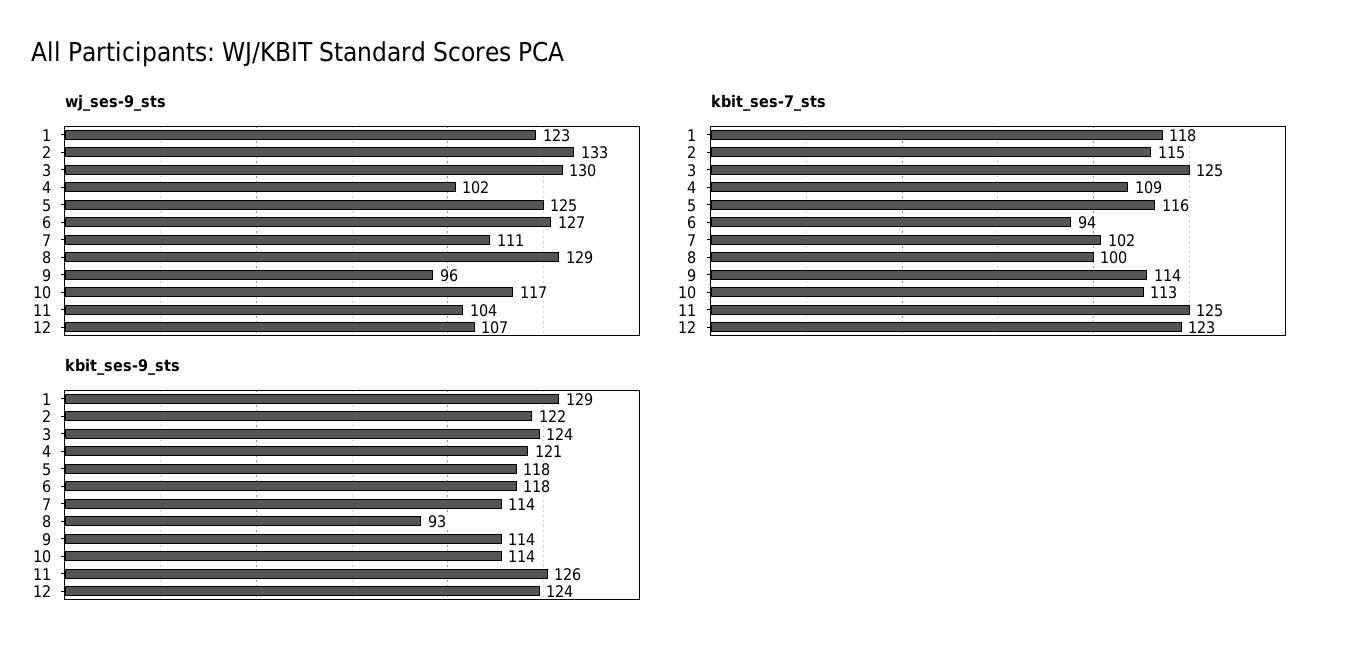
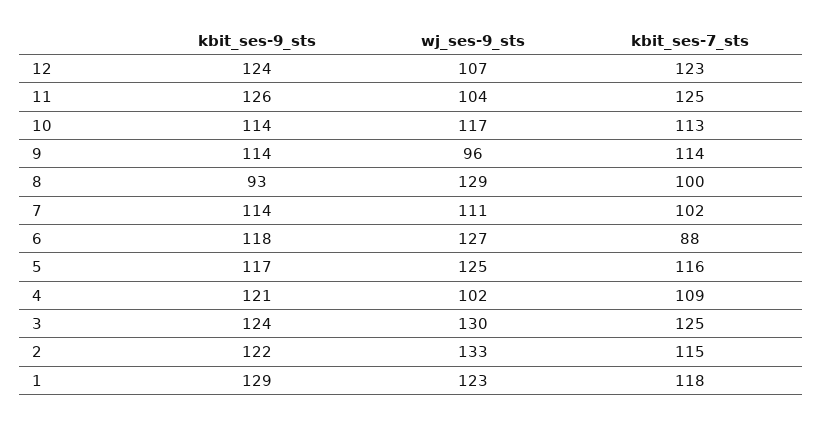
  {
    "wj_ses-9_sts": {
      "1": 123,
      "2": 133,
      "3": 130,
      "4": 102,
      "5": 125,
      "6": 127,
      "7": 111,
      "8": 129,
      "9": 96,
      "10": 117,
      "11": 104,
      "12": 107
    },
    "kbit_ses-7_sts": {
      "1": 118,
      "2": 115,
      "3": 125,
      "4": 109,
      "5": 116,
-     "6": 94,
+     "6": 88,
      "7": 102,
      "8": 100,
      "9": 114,
      "10": 113,
      "11": 125,
      "12": 123
    },
    "kbit_ses-9_sts": {
      "1": 129,
      "2": 122,
      "3": 124,
      "4": 121,
-     "5": 118,
+     "5": 117,
      "6": 118,
      "7": 114,
      "8": 93,
      "9": 114,
      "10": 114,
      "11": 126,
      "12": 124
    }
  }

